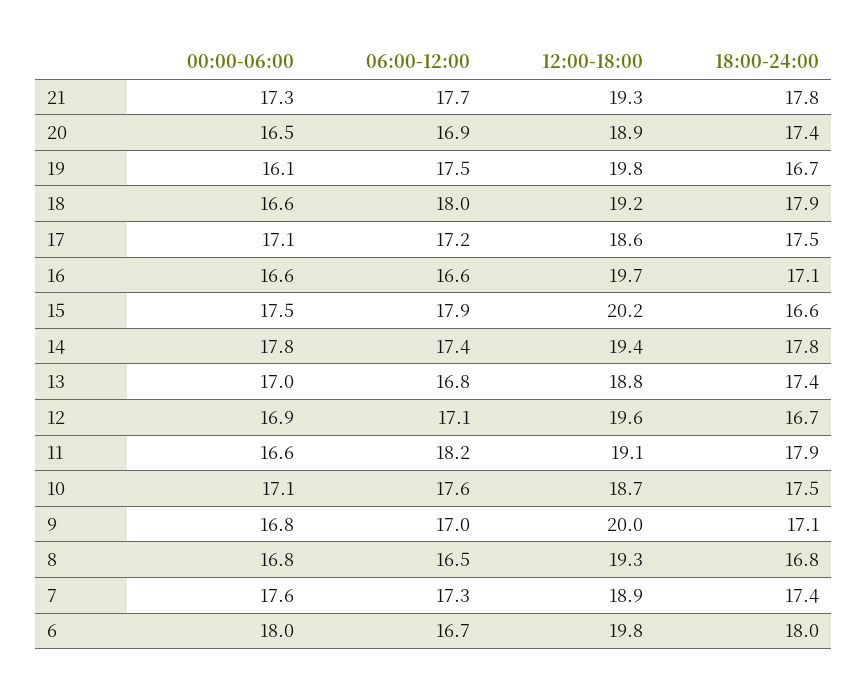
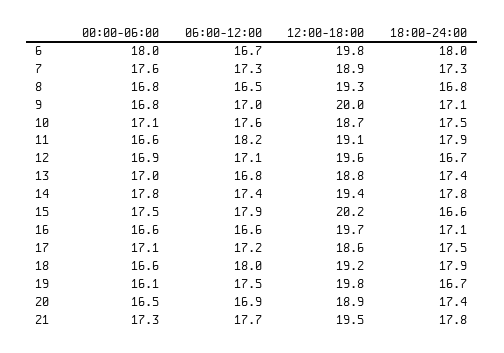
  {
    "00:00-06:00": {
      "21": 17.3,
      "20": 16.5,
      "19": 16.1,
      "18": 16.6,
      "17": 17.1,
      "16": 16.6,
      "15": 17.5,
      "14": 17.8,
      "13": 17,
      "12": 16.9,
      "11": 16.6,
      "10": 17.1,
      "9": 16.8,
      "8": 16.8,
      "7": 17.6,
      "6": 18
    },
    "06:00-12:00": {
      "21": 17.7,
      "20": 16.9,
      "19": 17.5,
      "18": 18,
      "17": 17.2,
      "16": 16.6,
      "15": 17.9,
      "14": 17.4,
      "13": 16.8,
      "12": 17.1,
      "11": 18.2,
      "10": 17.6,
      "9": 17,
      "8": 16.5,
      "7": 17.3,
      "6": 16.7
    },
    "12:00-18:00": {
-     "21": 19.3,
+     "21": 19.5,
      "20": 18.9,
      "19": 19.8,
      "18": 19.2,
      "17": 18.6,
      "16": 19.7,
      "15": 20.2,
      "14": 19.4,
      "13": 18.8,
      "12": 19.6,
      "11": 19.1,
      "10": 18.7,
      "9": 20,
      "8": 19.3,
      "7": 18.9,
      "6": 19.8
    },
    "18:00-24:00": {
      "21": 17.8,
      "20": 17.4,
      "19": 16.7,
      "18": 17.9,
      "17": 17.5,
      "16": 17.1,
      "15": 16.6,
      "14": 17.8,
      "13": 17.4,
      "12": 16.7,
      "11": 17.9,
      "10": 17.5,
      "9": 17.1,
      "8": 16.8,
-     "7": 17.4,
+     "7": 17.3,
      "6": 18
    }
  }

